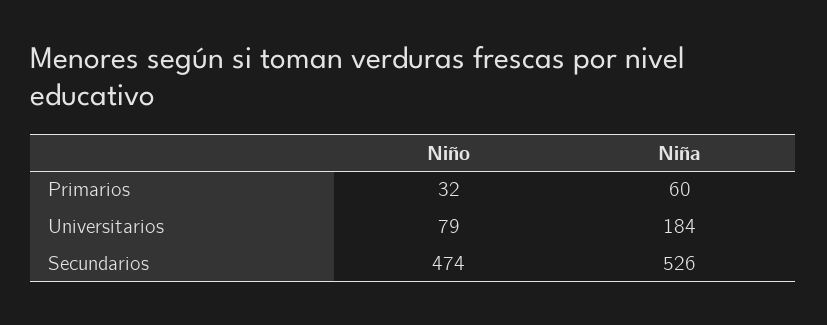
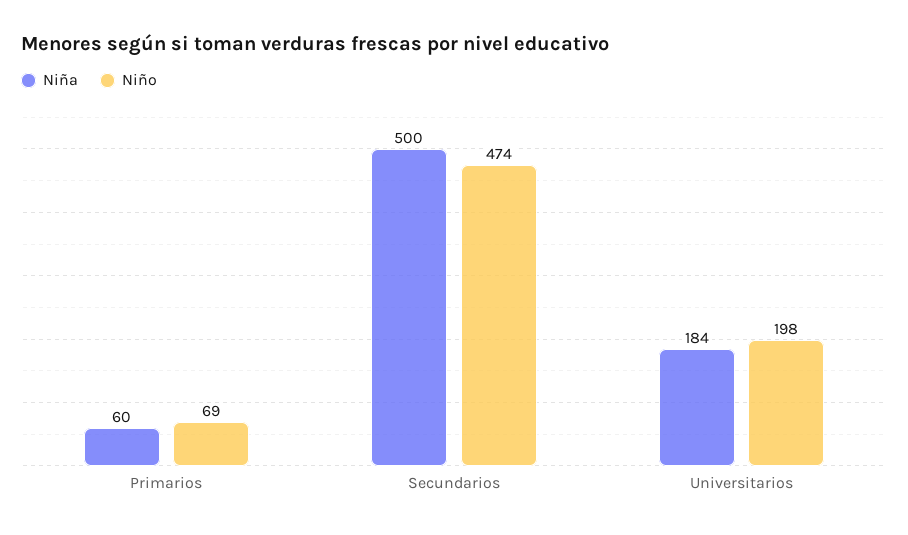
  {
    "Niño": {
-     "Primarios": 32,
+     "Primarios": 69,
-     "Universitarios": 79,
+     "Universitarios": 198,
      "Secundarios": 474
    },
    "Niña": {
      "Primarios": 60,
      "Universitarios": 184,
-     "Secundarios": 526
+     "Secundarios": 500
    }
  }

